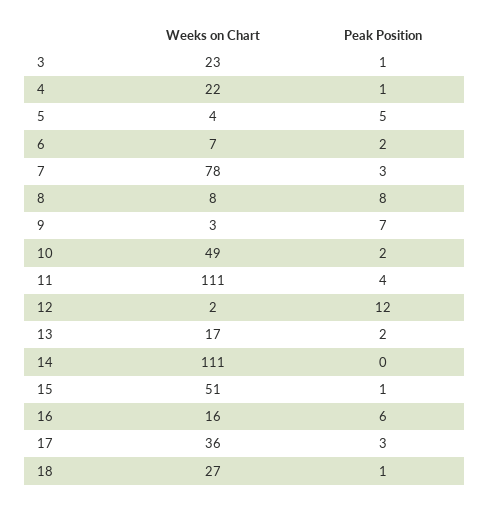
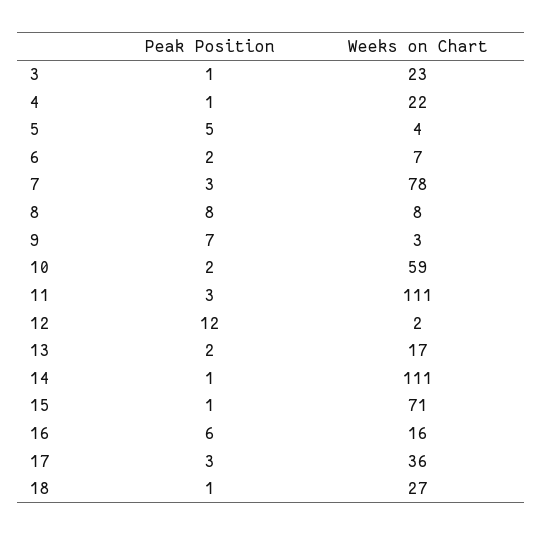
  {
    "Weeks on Chart": {
      "3": 23,
      "4": 22,
      "5": 4,
      "6": 7,
      "7": 78,
      "8": 8,
      "9": 3,
-     "10": 49,
+     "10": 59,
      "11": 111,
      "12": 2,
      "13": 17,
      "14": 111,
-     "15": 51,
+     "15": 71,
      "16": 16,
      "17": 36,
      "18": 27
    },
    "Peak Position": {
      "3": 1,
      "4": 1,
      "5": 5,
      "6": 2,
      "7": 3,
      "8": 8,
      "9": 7,
      "10": 2,
-     "11": 4,
+     "11": 3,
      "12": 12,
      "13": 2,
-     "14": 0,
+     "14": 1,
      "15": 1,
      "16": 6,
      "17": 3,
      "18": 1
    }
  }

